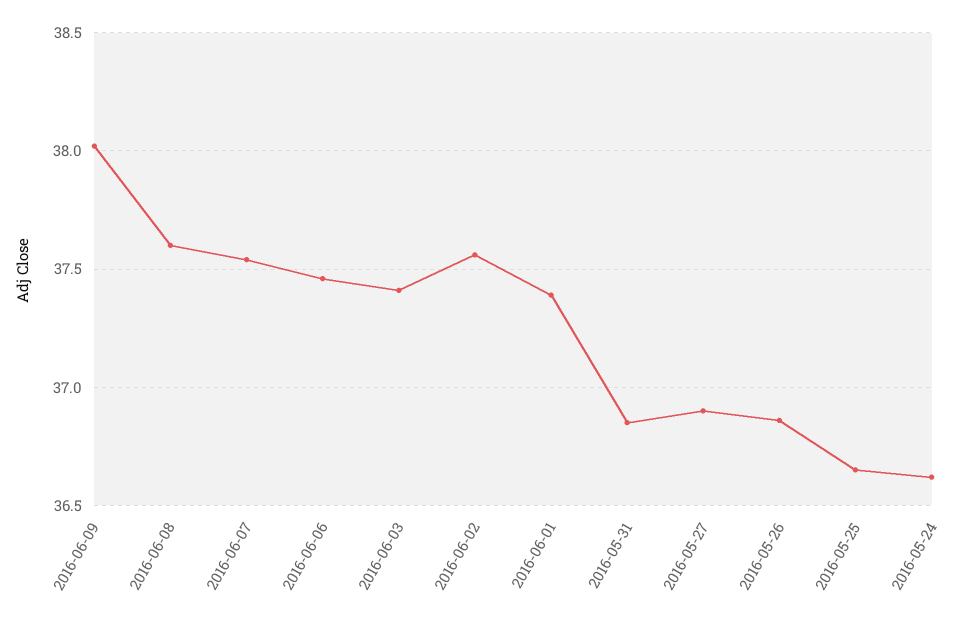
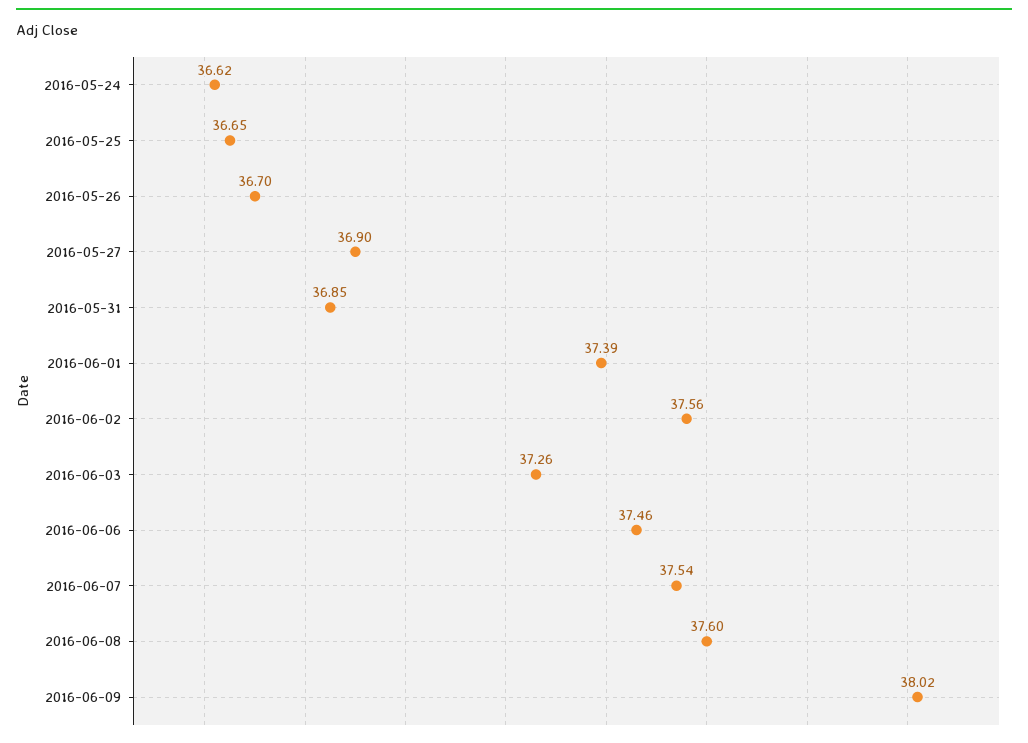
  {
    "2016-06-09": 38.02,
    "2016-06-08": 37.6,
    "2016-06-07": 37.54,
    "2016-06-06": 37.46,
-   "2016-06-03": 37.4,
+   "2016-06-03": 37.26,
    "2016-06-02": 37.56,
    "2016-06-01": 37.39,
    "2016-05-31": 36.85,
    "2016-05-27": 36.9,
-   "2016-05-26": 36.85,
+   "2016-05-26": 36.7,
    "2016-05-25": 36.65,
    "2016-05-24": 36.62
  }

